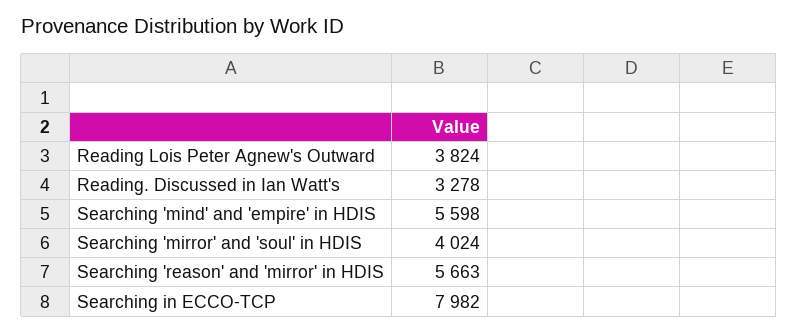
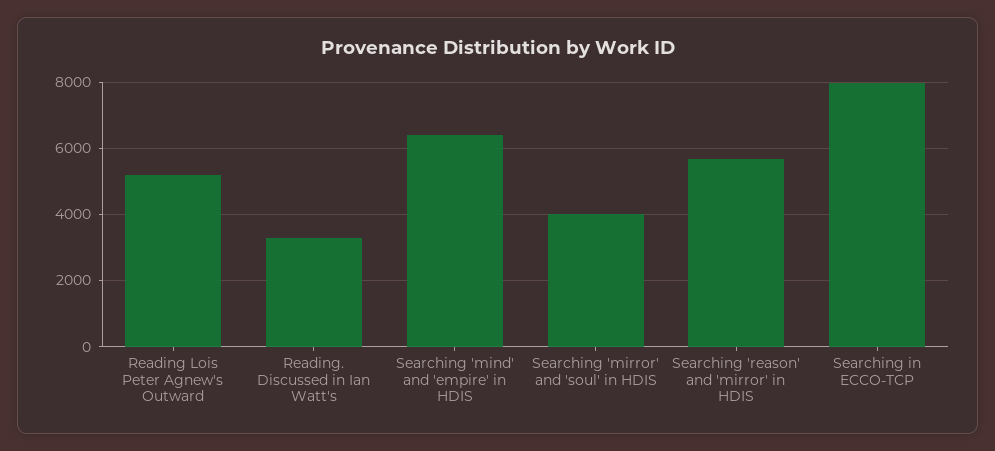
  {
-   "Reading Lois Peter Agnew's Outward": 3824,
+   "Reading Lois Peter Agnew's Outward": 5200,
    "Reading. Discussed in Ian Watt's": 3278,
-   "Searching 'mind' and 'empire' in HDIS": 5598,
+   "Searching 'mind' and 'empire' in HDIS": 6400,
    "Searching 'mirror' and 'soul' in HDIS": 4024,
    "Searching 'reason' and 'mirror' in HDIS": 5663,
    "Searching in ECCO-TCP": 7982
  }

